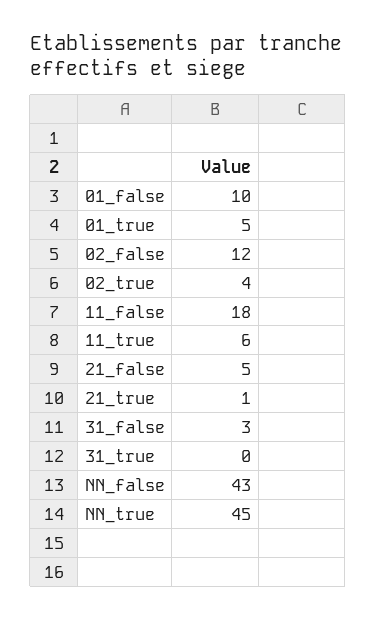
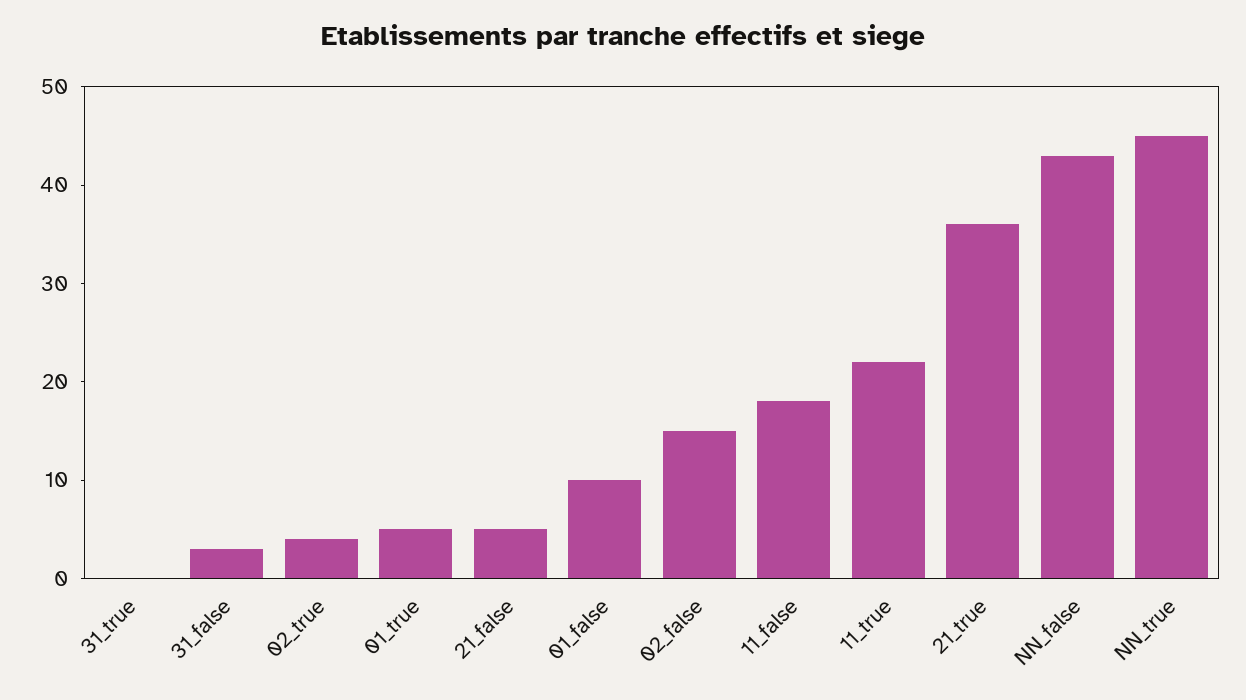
  {
    "01_false": 10,
    "01_true": 5,
-   "02_false": 12,
+   "02_false": 15,
    "02_true": 4,
    "11_false": 18,
-   "11_true": 6,
+   "11_true": 22,
    "21_false": 5,
-   "21_true": 1,
+   "21_true": 36,
    "31_false": 3,
    "31_true": 0,
    "NN_false": 43,
    "NN_true": 45
  }

